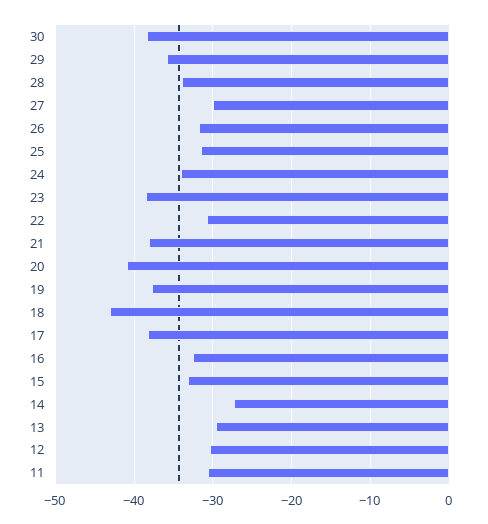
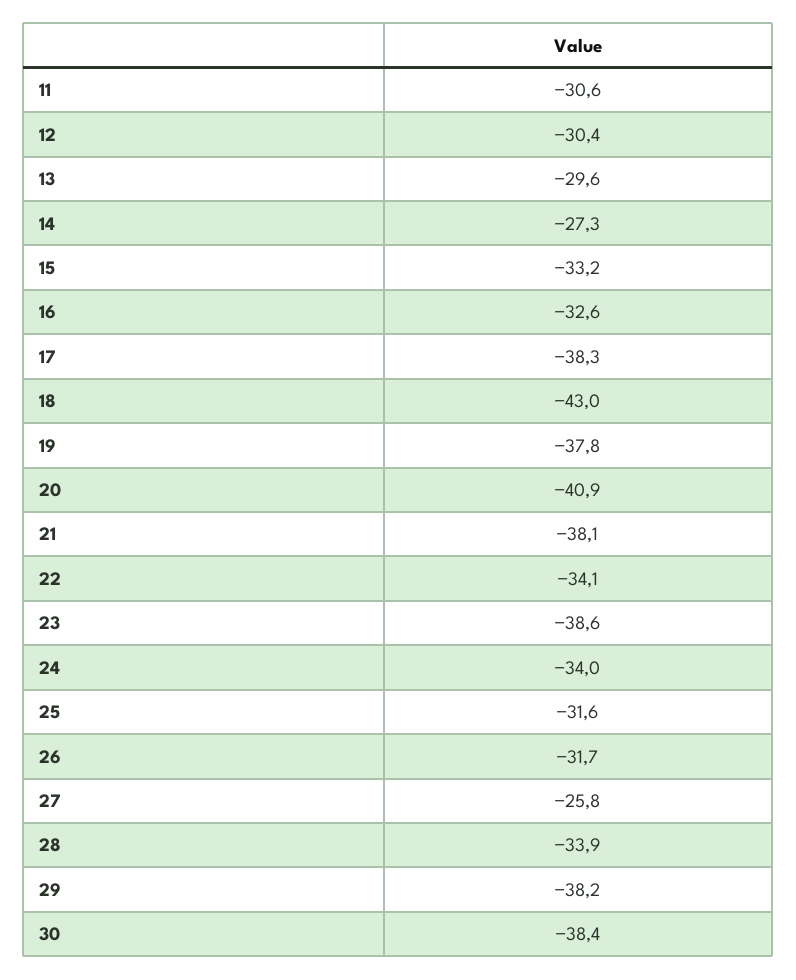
  {
    "30": -38.4,
-   "29": -36,
+   "29": -38.2,
    "28": -33.9,
-   "27": -30,
+   "27": -25.8,
    "26": -31.7,
    "25": -31.6,
    "24": -34,
    "23": -38.6,
-   "22": -31,
+   "22": -34.1,
    "21": -38.1,
    "20": -40.9,
    "19": -37.8,
    "18": -43,
    "17": -38.3,
    "16": -32.6,
    "15": -33.2,
    "14": -27.3,
    "13": -29.6,
    "12": -30.4,
    "11": -30.6
  }

